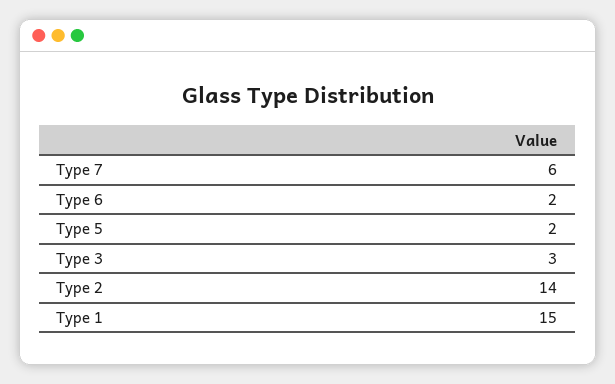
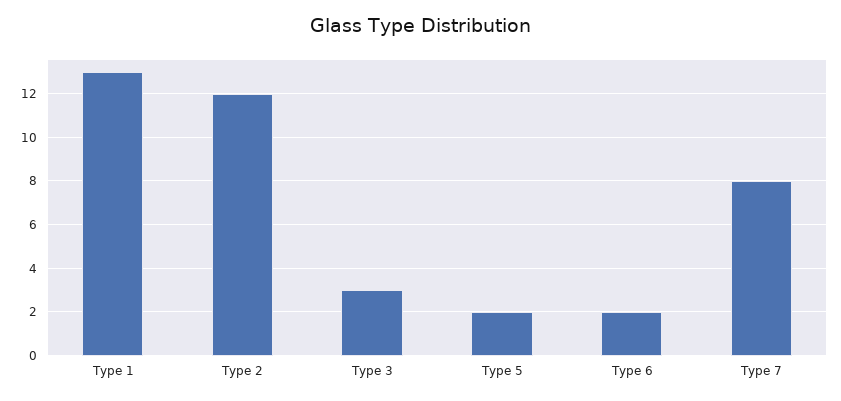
  {
-   "Type 7": 6,
+   "Type 7": 8,
    "Type 6": 2,
    "Type 5": 2,
    "Type 3": 3,
-   "Type 2": 14,
+   "Type 2": 12,
-   "Type 1": 15
+   "Type 1": 13
  }

